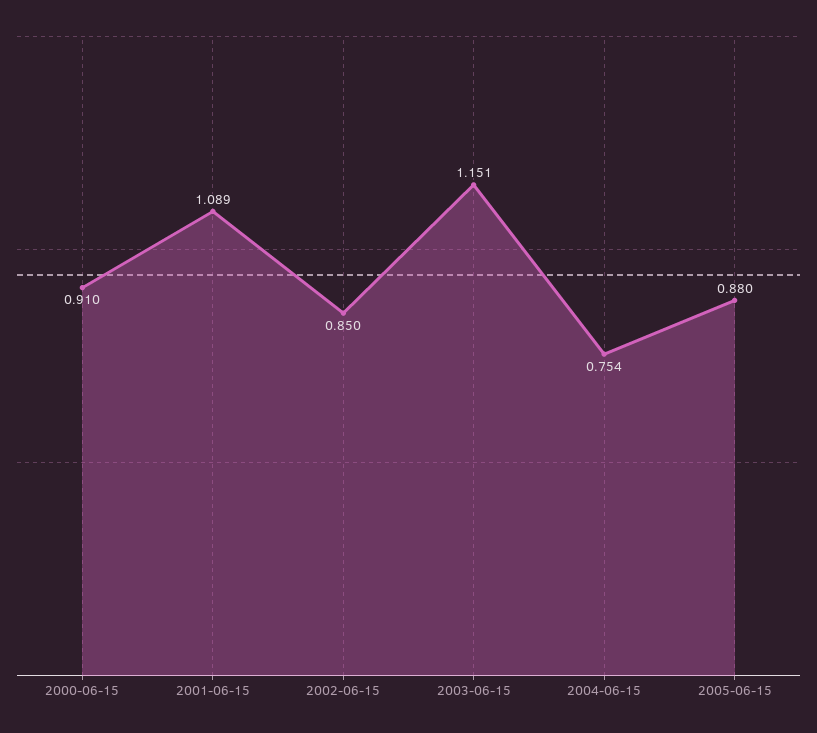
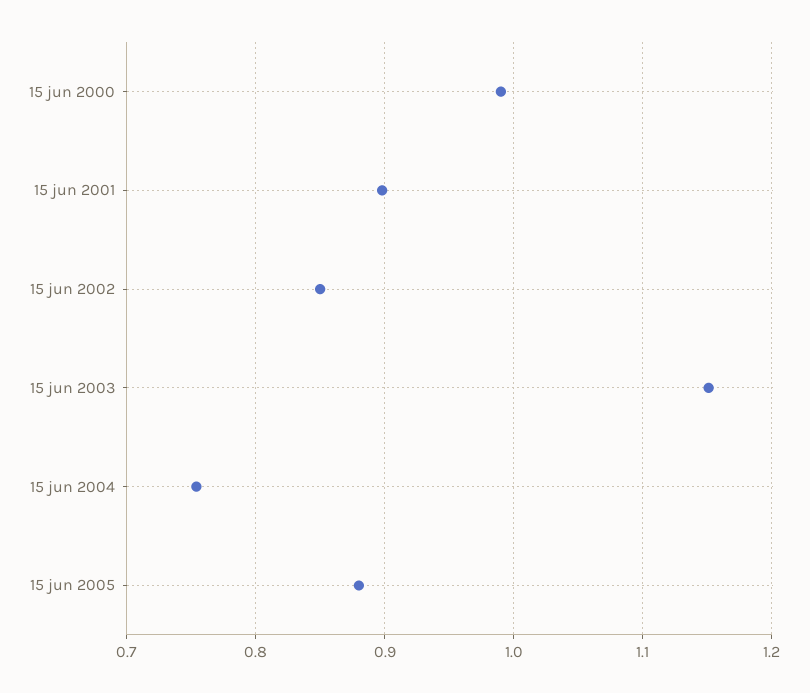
  {
-   "2000-06-15": 0.91,
+   "2000-06-15": 0.99,
-   "2001-06-15": 1.089,
+   "2001-06-15": 0.9,
    "2002-06-15": 0.85,
    "2003-06-15": 1.151,
    "2004-06-15": 0.754,
    "2005-06-15": 0.88
  }

